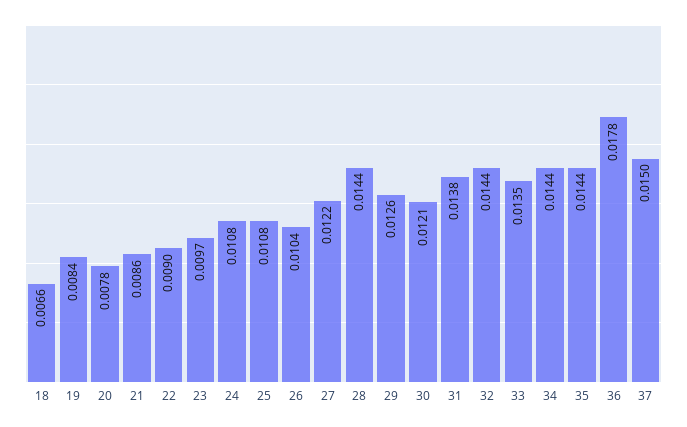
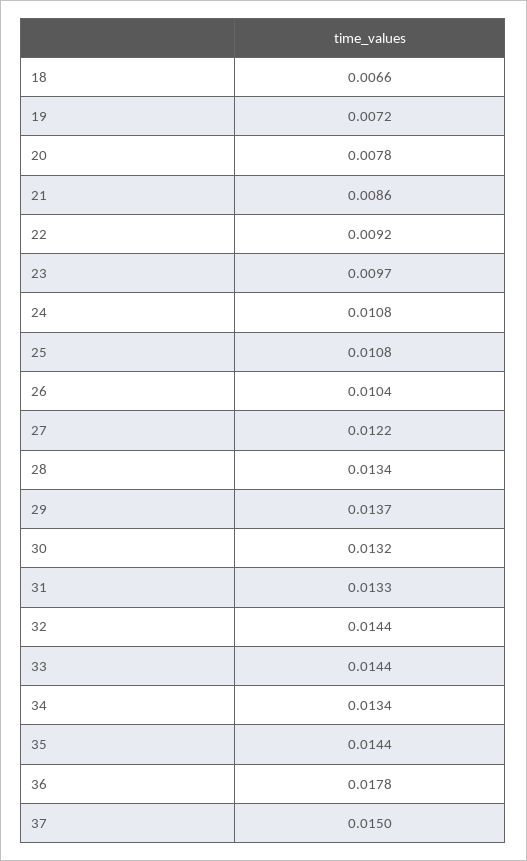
  {
    "18": 0.0066,
-   "19": 0.0084,
+   "19": 0.0072,
    "20": 0.0078,
    "21": 0.0086,
-   "22": 0.009,
+   "22": 0.0092,
    "23": 0.0097,
    "24": 0.0108,
    "25": 0.0108,
    "26": 0.0104,
    "27": 0.0122,
-   "28": 0.0144,
+   "28": 0.0134,
-   "29": 0.0126,
+   "29": 0.0137,
-   "30": 0.0121,
+   "30": 0.0132,
-   "31": 0.0138,
+   "31": 0.0133,
    "32": 0.0144,
-   "33": 0.0135,
+   "33": 0.0144,
-   "34": 0.0144,
+   "34": 0.0134,
    "35": 0.0144,
    "36": 0.0178,
    "37": 0.015
  }

